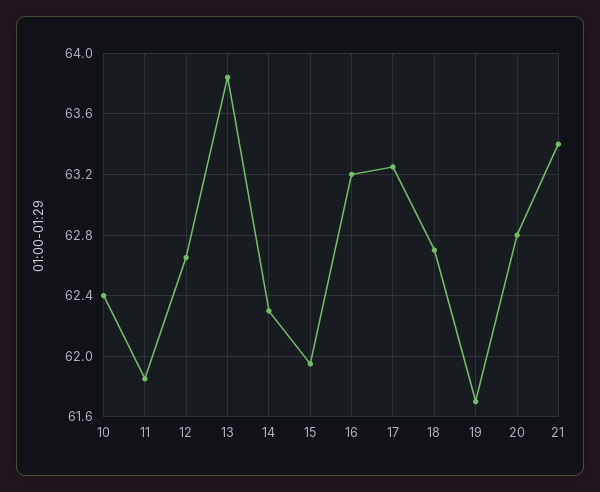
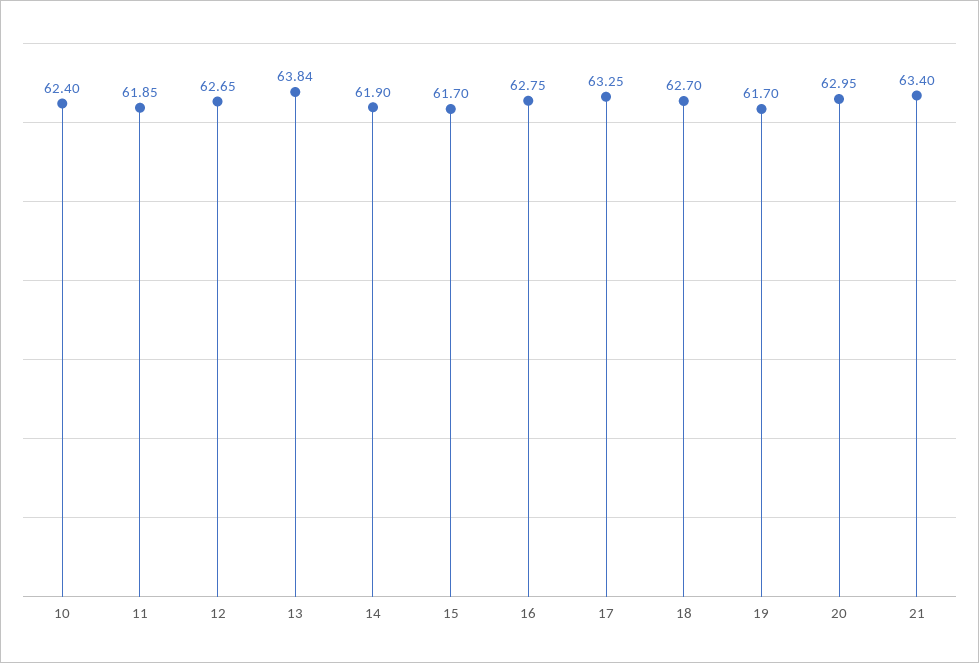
  {
    "10": 62.4,
    "11": 61.85,
    "12": 62.65,
    "13": 63.84,
-   "14": 62.3,
+   "14": 61.9,
-   "15": 61.95,
+   "15": 61.7,
-   "16": 63.2,
+   "16": 62.75,
    "17": 63.25,
    "18": 62.7,
    "19": 61.7,
-   "20": 62.8,
+   "20": 62.95,
    "21": 63.4
  }

